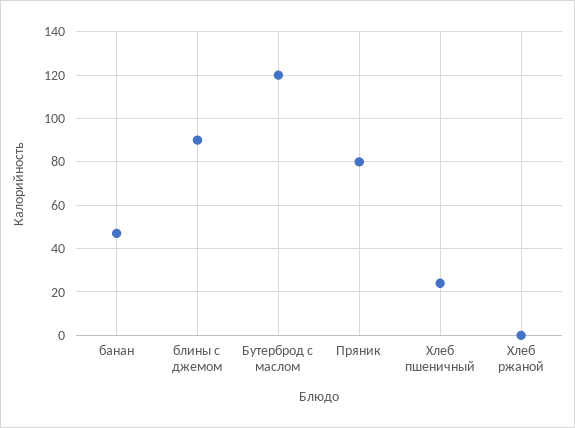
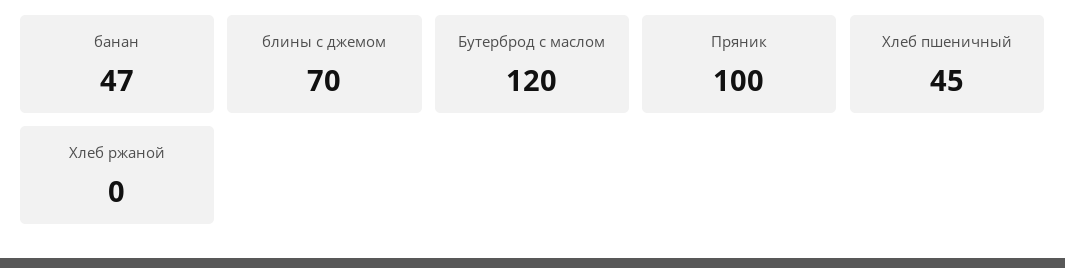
  {
    "банан": 47,
-   "блины с джемом": 90,
+   "блины с джемом": 70,
    "Бутерброд с маслом": 120,
-   "Пряник": 80,
+   "Пряник": 100,
-   "Хлеб пшеничный": 25,
+   "Хлеб пшеничный": 45,
    "Хлеб ржаной": 0
  }

